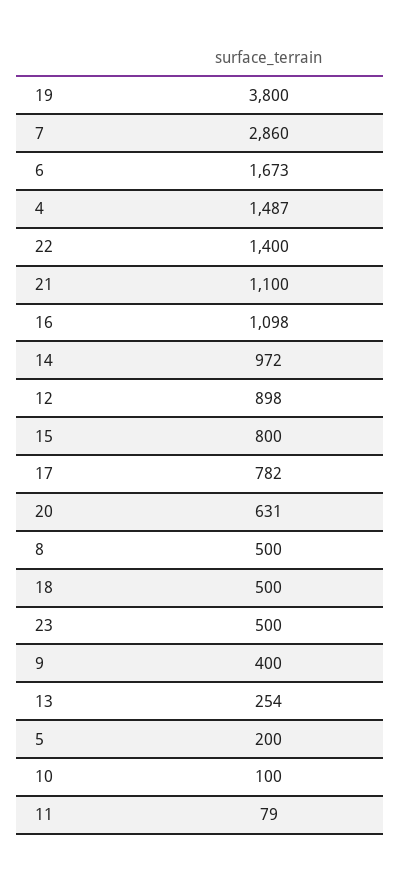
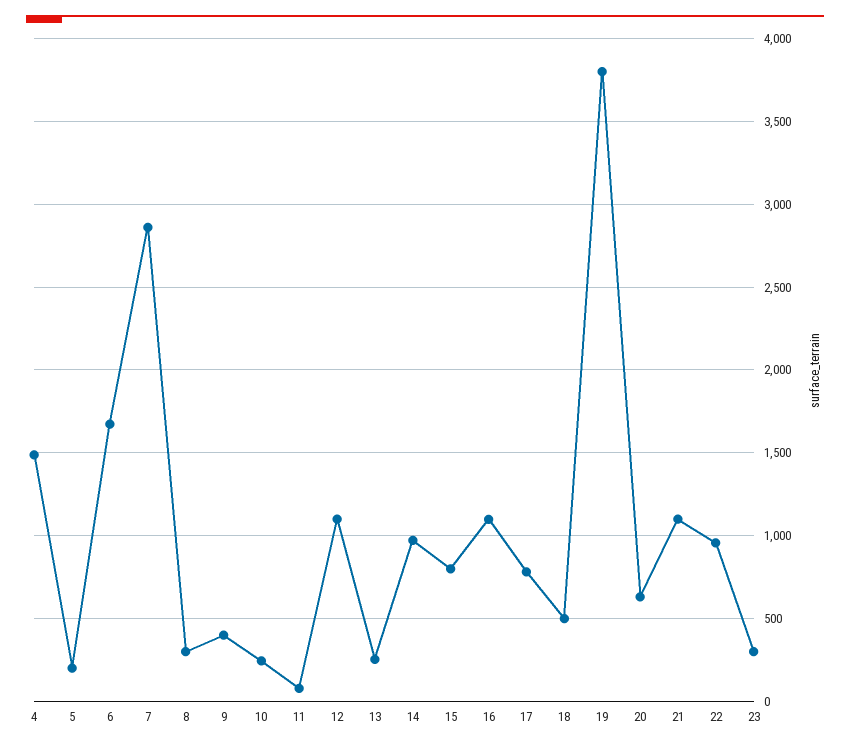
  {
    "19": 3800,
    "7": 2860,
    "6": 1673,
    "4": 1487,
-   "22": 1400,
+   "22": 950,
    "21": 1100,
    "16": 1098,
    "14": 972,
-   "12": 898,
+   "12": 1100,
    "15": 800,
    "17": 782,
    "20": 631,
-   "8": 500,
+   "8": 300,
    "18": 500,
-   "23": 500,
+   "23": 300,
    "9": 400,
    "13": 254,
    "5": 200,
-   "10": 100,
+   "10": 250,
    "11": 79
  }

